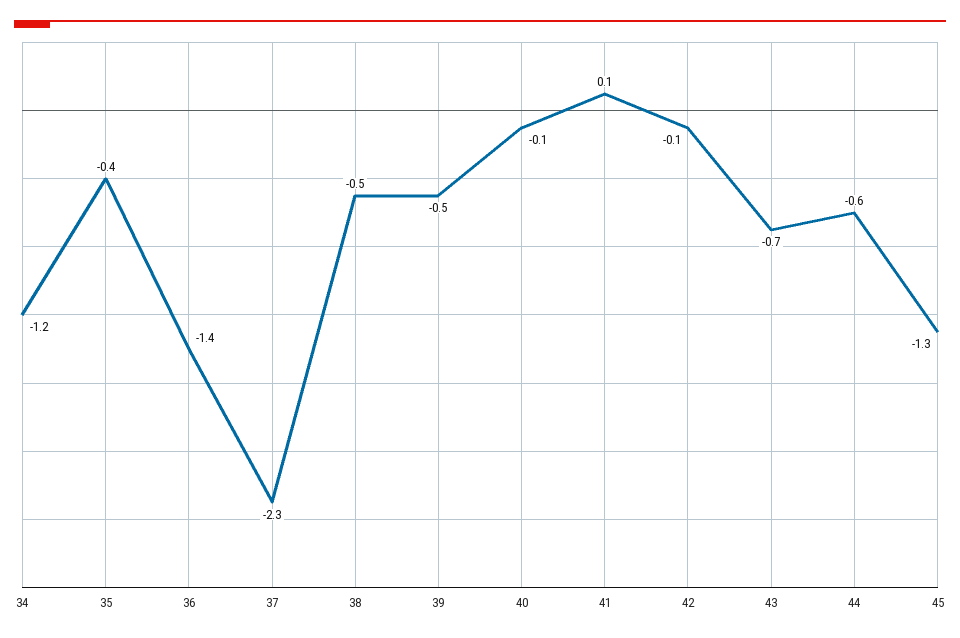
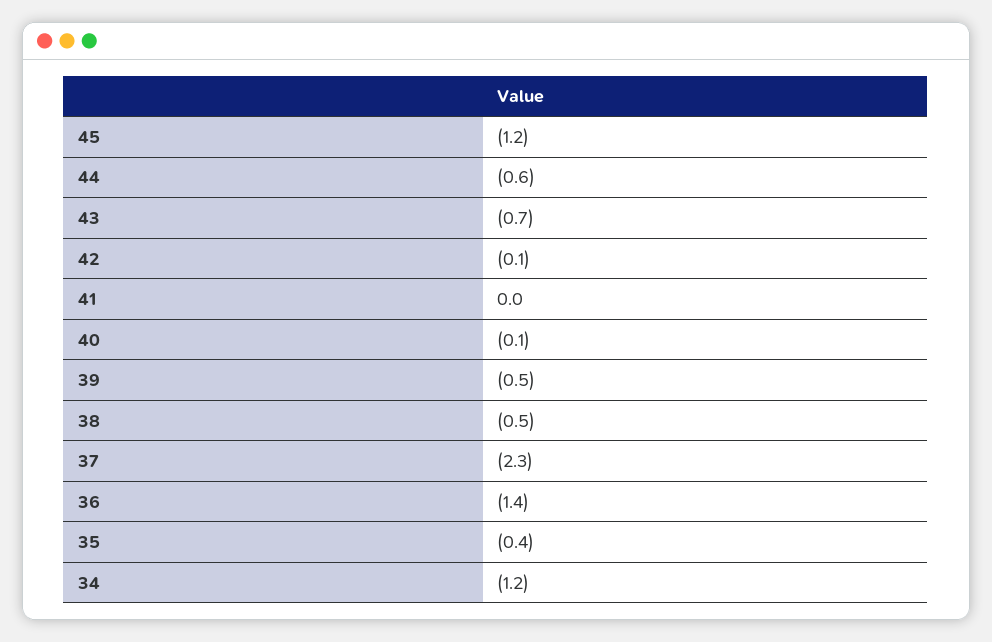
  {
    "34": -1.2,
    "35": -0.4,
    "36": -1.4,
    "37": -2.3,
    "38": -0.5,
    "39": -0.5,
    "40": -0.1,
-   "41": 0.1,
+   "41": 0,
    "42": -0.1,
    "43": -0.7,
    "44": -0.6,
-   "45": -1.3
+   "45": -1.2
  }

